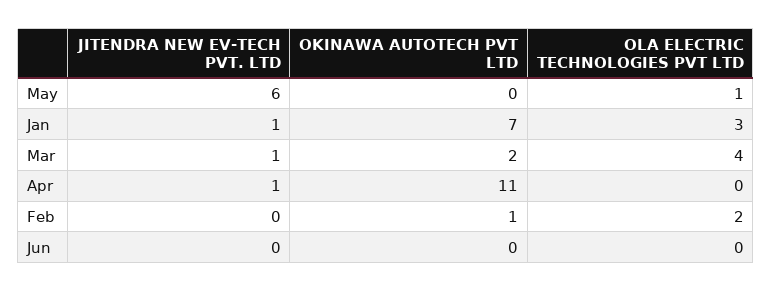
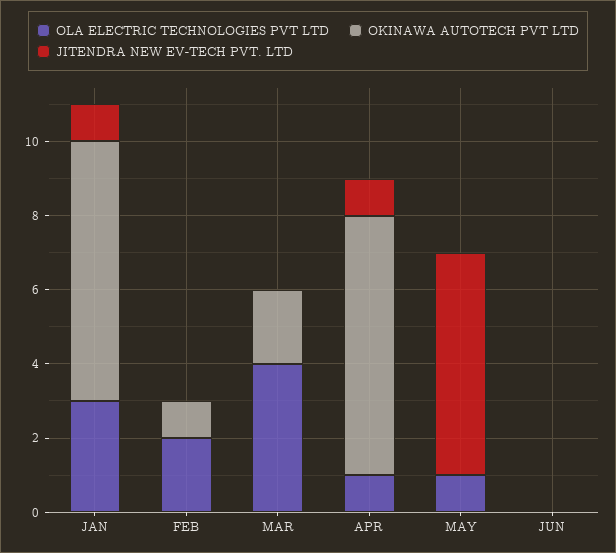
  {
    "JITENDRA NEW EV-TECH PVT. LTD": {
      "May": 6,
      "Jan": 1,
-     "Mar": 1,
+     "Mar": 0,
      "Apr": 1,
      "Feb": 0,
      "Jun": 0
    },
    "OKINAWA AUTOTECH PVT LTD": {
      "May": 0,
      "Jan": 7,
      "Mar": 2,
-     "Apr": 11,
+     "Apr": 7,
      "Feb": 1,
      "Jun": 0
    },
    "OLA ELECTRIC TECHNOLOGIES PVT LTD": {
      "May": 1,
      "Jan": 3,
      "Mar": 4,
-     "Apr": 0,
+     "Apr": 1,
      "Feb": 2,
      "Jun": 0
    }
  }

